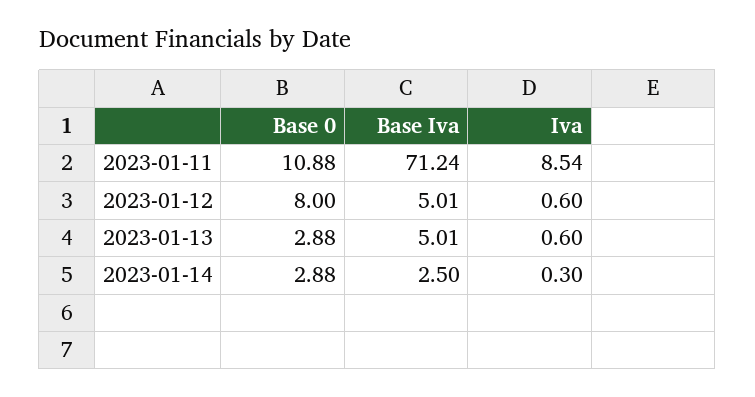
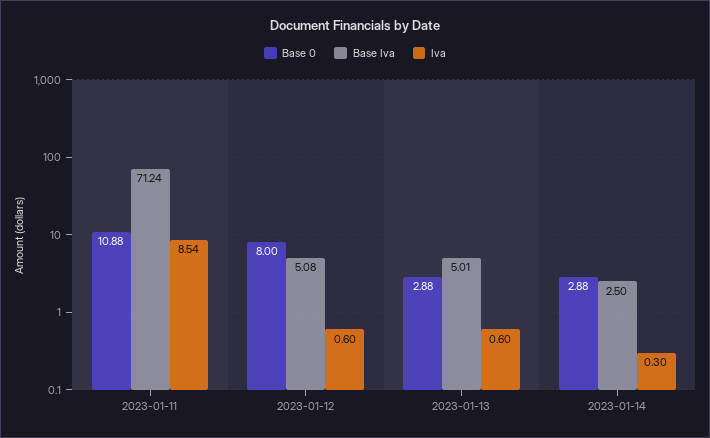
  {
    "Base 0": {
      "2023-01-11": 10.88,
      "2023-01-12": 8,
      "2023-01-13": 2.88,
      "2023-01-14": 2.88
    },
    "Base Iva": {
      "2023-01-11": 71.24,
-     "2023-01-12": 5.01,
+     "2023-01-12": 5.08,
      "2023-01-13": 5.01,
      "2023-01-14": 2.5
    },
    "Iva": {
      "2023-01-11": 8.54,
      "2023-01-12": 0.6,
      "2023-01-13": 0.6,
      "2023-01-14": 0.3
    }
  }

